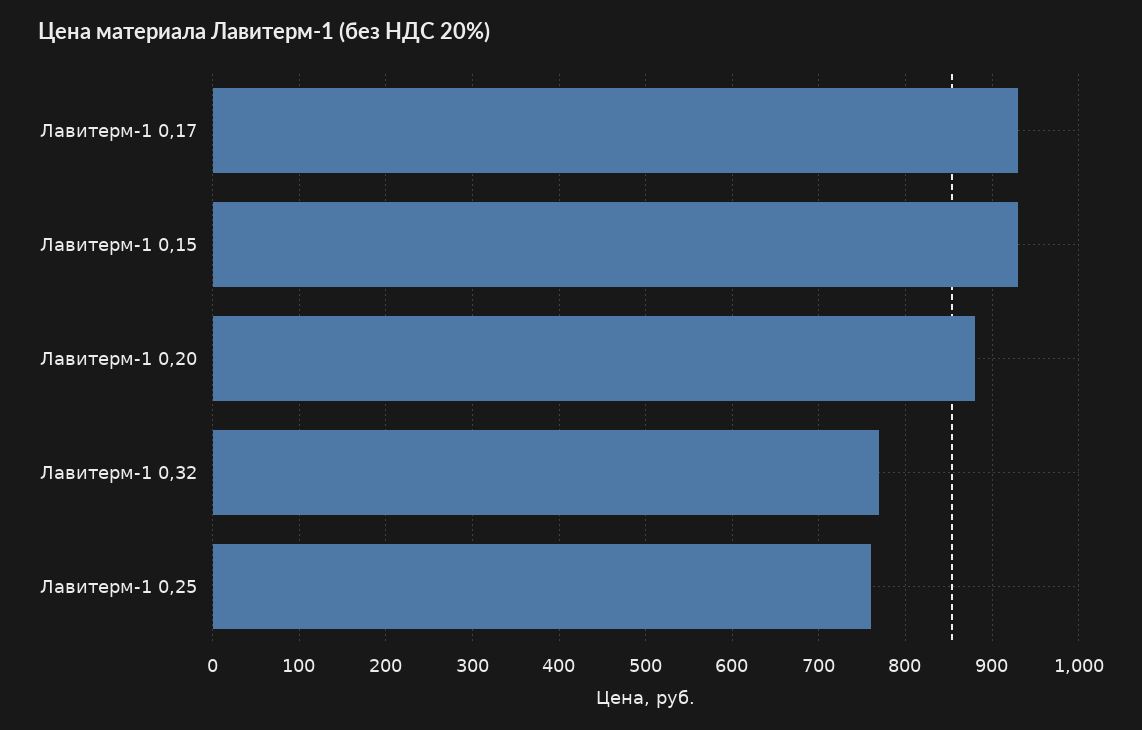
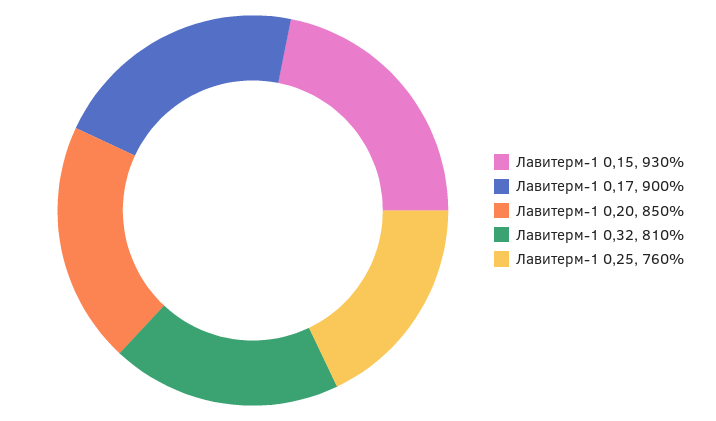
  {
-   "Лавитерм-1 0,17": 930,
+   "Лавитерм-1 0,17": 900,
    "Лавитерм-1 0,15": 930,
-   "Лавитерм-1 0,20": 880,
+   "Лавитерм-1 0,20": 850,
-   "Лавитерм-1 0,32": 770,
+   "Лавитерм-1 0,32": 810,
    "Лавитерм-1 0,25": 760
  }

